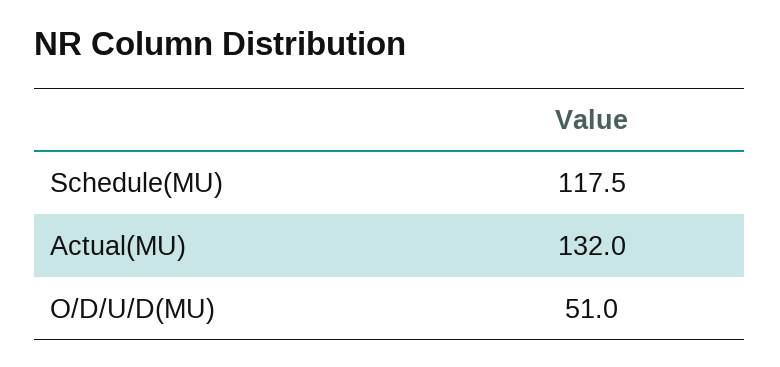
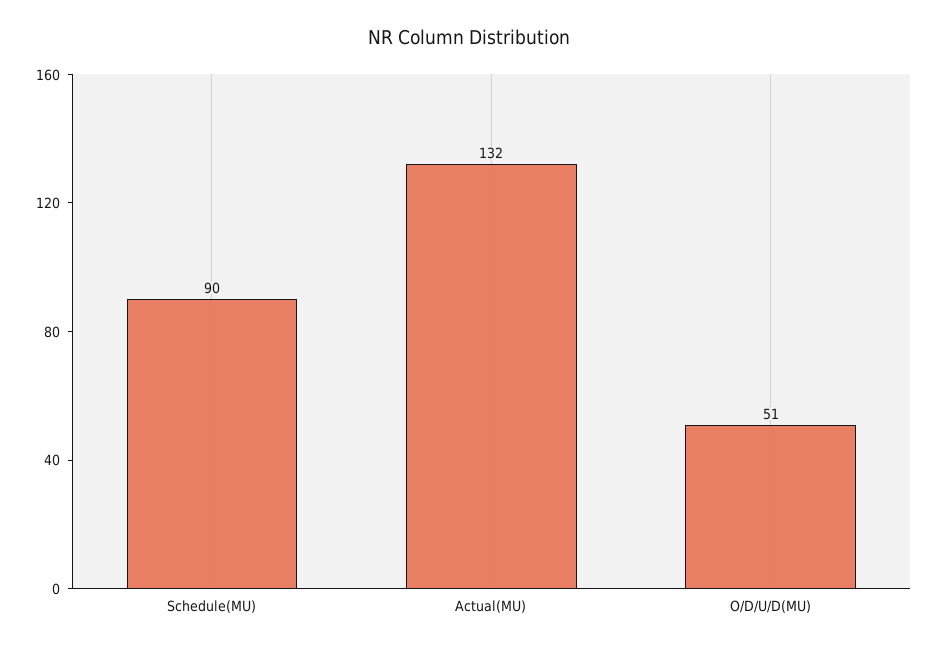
  {
-   "Schedule(MU)": 117.5,
+   "Schedule(MU)": 90,
    "Actual(MU)": 132,
    "O/D/U/D(MU)": 51
  }

